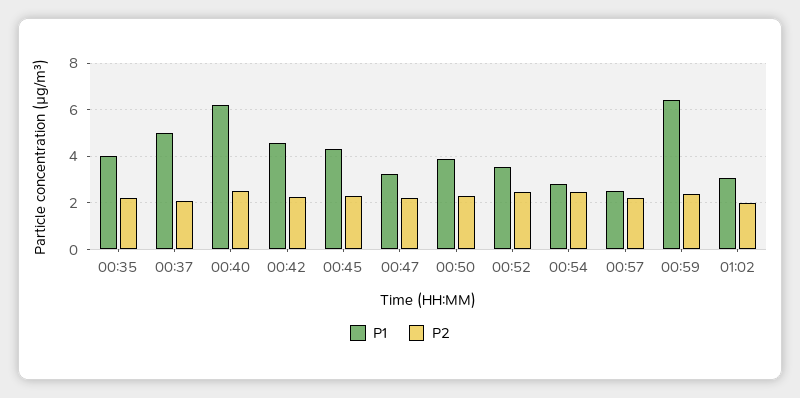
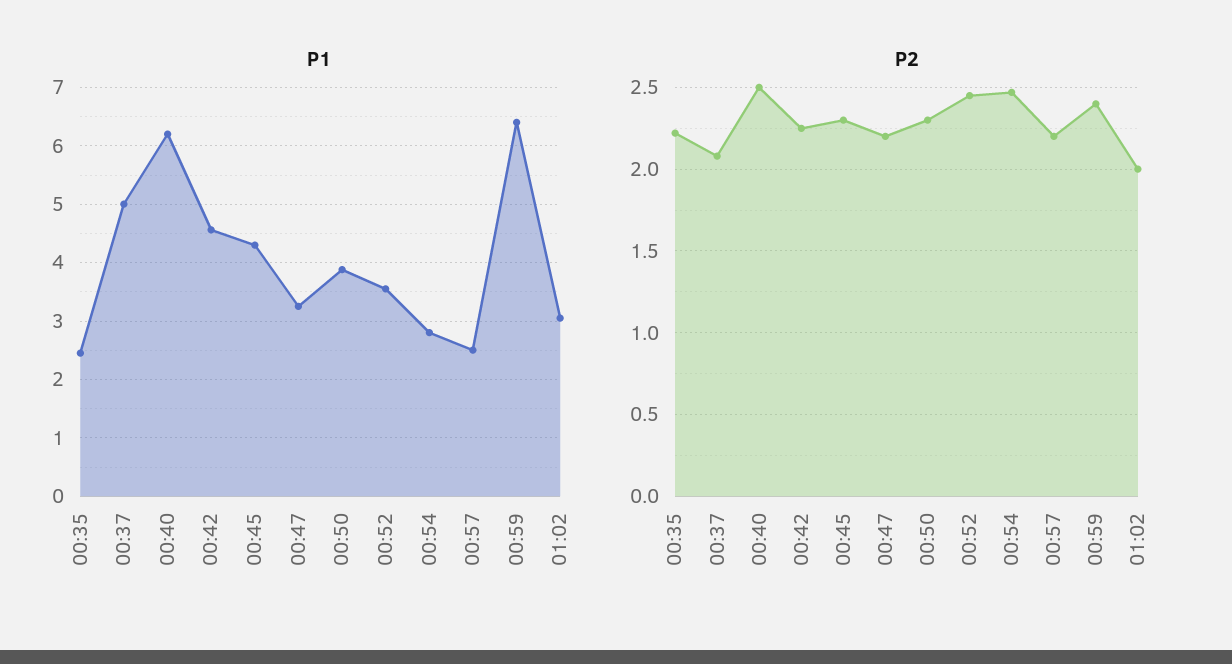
  {
    "P1": {
-     "00:35": 4,
+     "00:35": 2.4,
      "00:37": 5,
      "00:40": 6.2,
      "00:42": 4.6,
      "00:45": 4.4,
      "00:47": 3.2,
      "00:50": 3.8,
      "00:52": 3.6,
      "00:54": 2.8,
      "00:57": 2.6,
      "00:59": 6.4,
      "01:02": 3
    },
    "P2": {
      "00:35": 2.2,
      "00:37": 2.1,
      "00:40": 2.5,
      "00:42": 2.25,
      "00:45": 2.3,
      "00:47": 2.2,
      "00:50": 2.3,
      "00:52": 2.45,
      "00:54": 2.45,
      "00:57": 2.2,
      "00:59": 2.4,
      "01:02": 2
    }
  }

